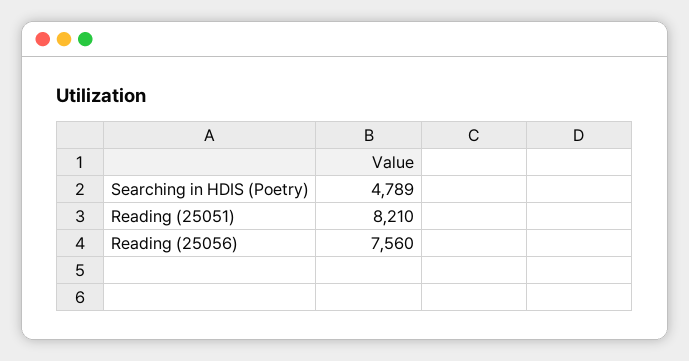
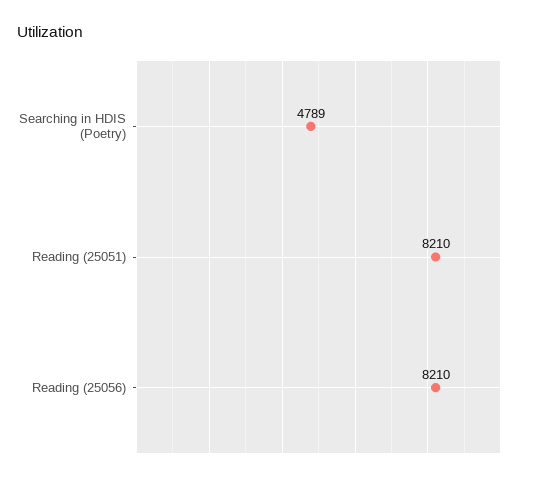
  {
    "Searching in HDIS (Poetry)": 4789,
    "Reading (25051)": 8210,
-   "Reading (25056)": 7560
+   "Reading (25056)": 8210
  }

